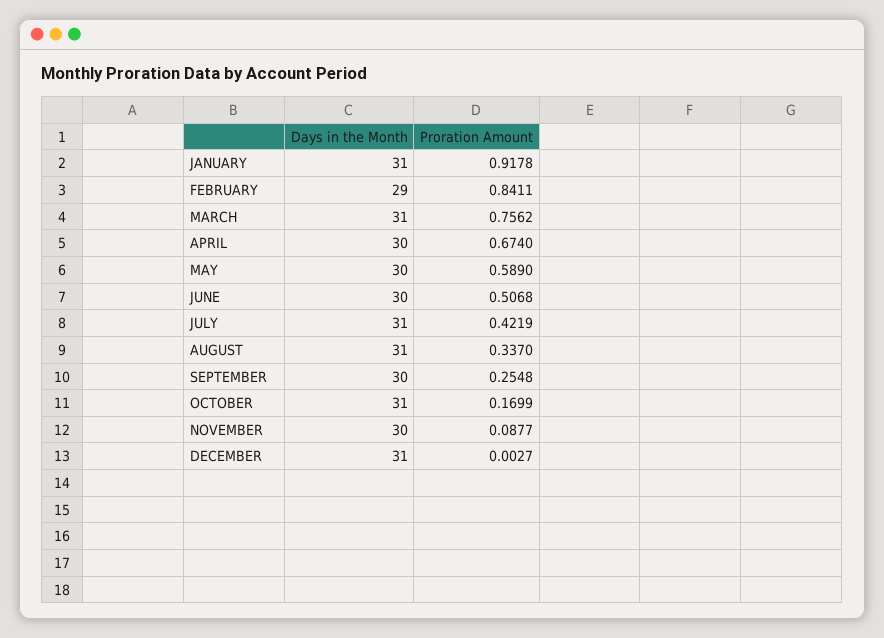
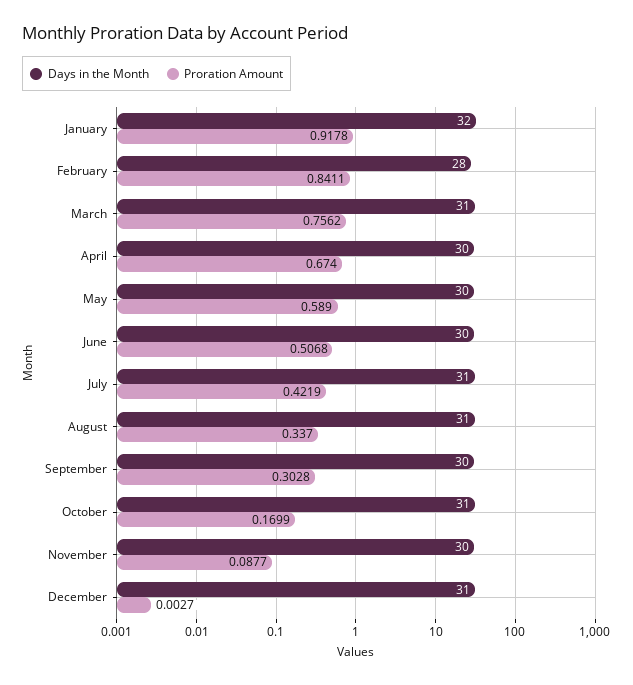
  {
    "Days in the Month": {
-     "JANUARY": 31,
+     "JANUARY": 32,
-     "FEBRUARY": 29,
+     "FEBRUARY": 28,
      "MARCH": 31,
      "APRIL": 30,
      "MAY": 30,
      "JUNE": 30,
      "JULY": 31,
      "AUGUST": 31,
      "SEPTEMBER": 30,
      "OCTOBER": 31,
      "NOVEMBER": 30,
      "DECEMBER": 31
    },
    "Proration Amount": {
      "JANUARY": 0.9178,
      "FEBRUARY": 0.8411,
      "MARCH": 0.7562,
      "APRIL": 0.674,
      "MAY": 0.589,
      "JUNE": 0.5068,
      "JULY": 0.4219,
      "AUGUST": 0.337,
-     "SEPTEMBER": 0.2548,
+     "SEPTEMBER": 0.3028,
      "OCTOBER": 0.1699,
      "NOVEMBER": 0.0877,
      "DECEMBER": 0.0027
    }
  }

